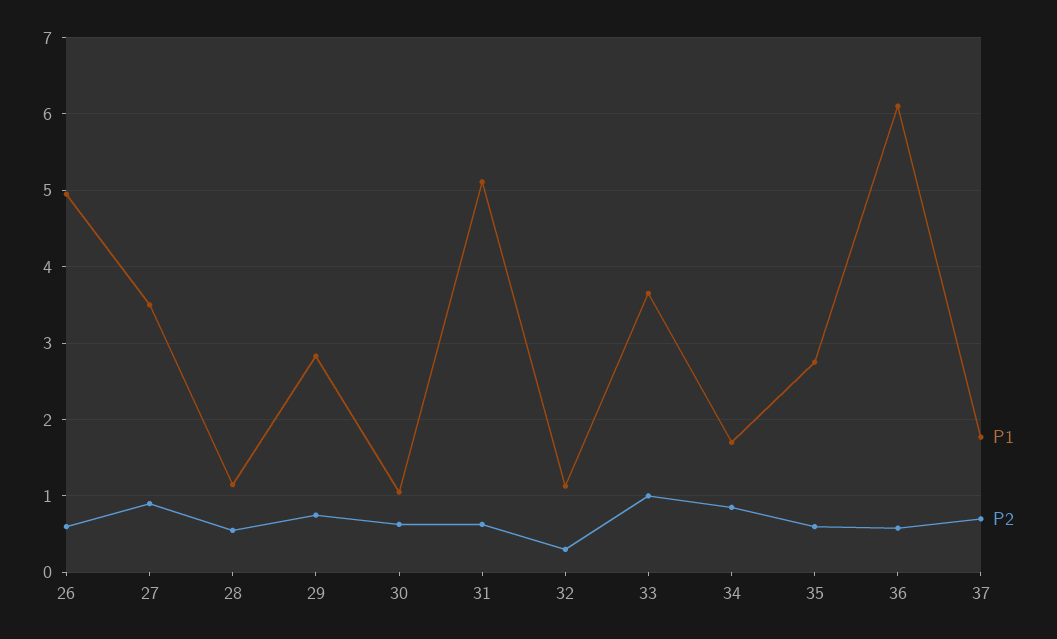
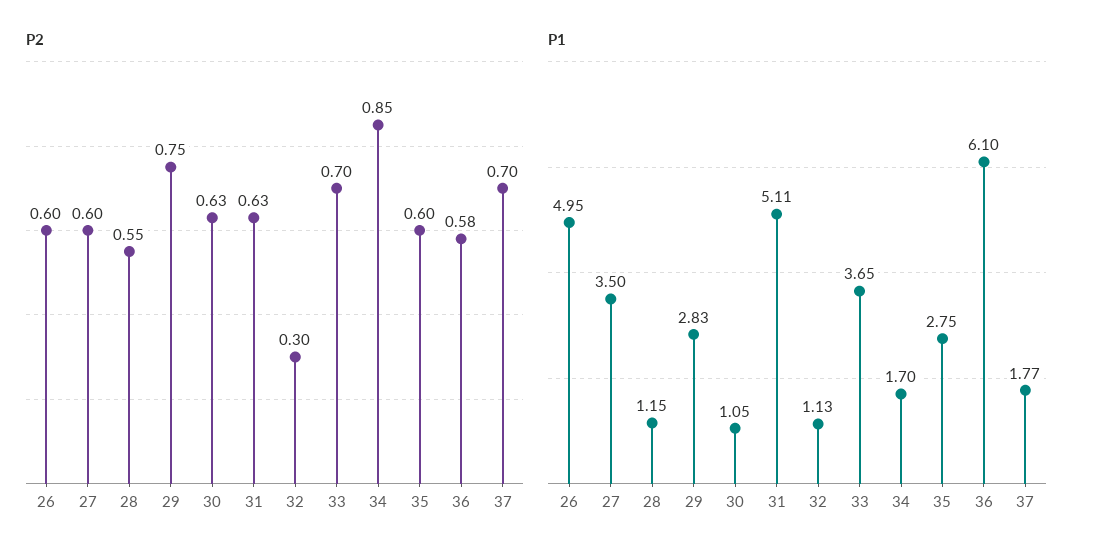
  {
    "P1": {
      "26": 4.95,
      "27": 3.5,
      "28": 1.15,
      "29": 2.83,
      "30": 1.05,
      "31": 5.11,
      "32": 1.13,
      "33": 3.65,
      "34": 1.7,
      "35": 2.75,
      "36": 6.1,
      "37": 1.77
    },
    "P2": {
      "26": 0.6,
-     "27": 0.9,
+     "27": 0.6,
      "28": 0.55,
      "29": 0.75,
      "30": 0.63,
      "31": 0.63,
      "32": 0.3,
-     "33": 1,
+     "33": 0.7,
      "34": 0.85,
      "35": 0.6,
      "36": 0.58,
      "37": 0.7
    }
  }

